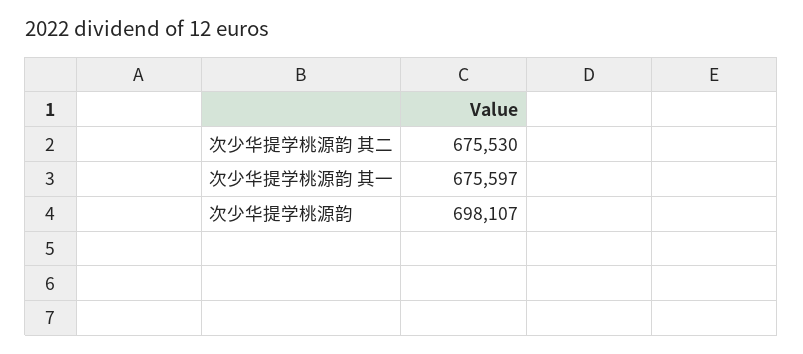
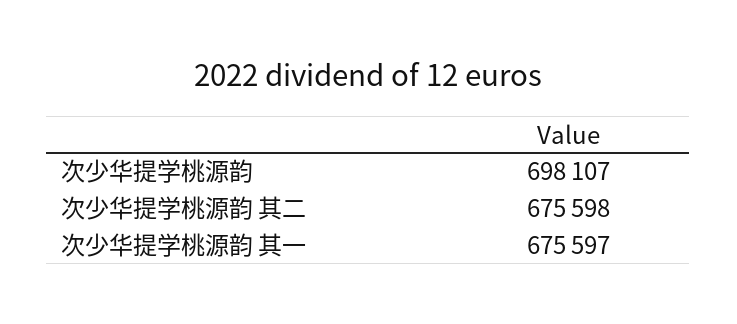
  {
-   "次少华提学桃源韵 其二": 675530,
+   "次少华提学桃源韵 其二": 675598,
    "次少华提学桃源韵 其一": 675597,
    "次少华提学桃源韵": 698107
  }

